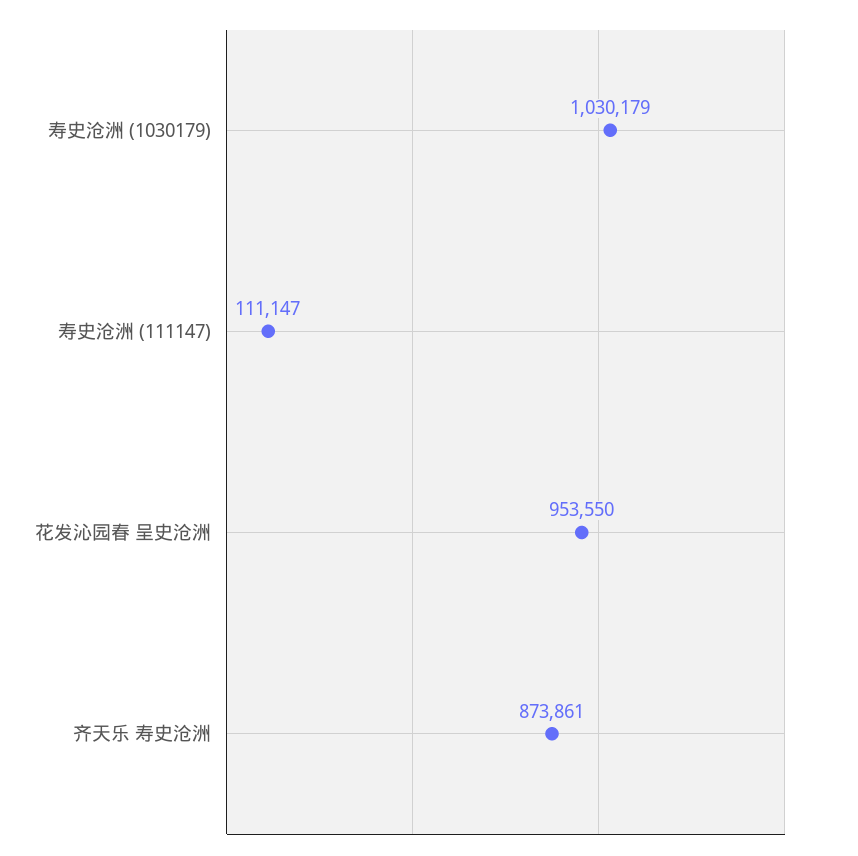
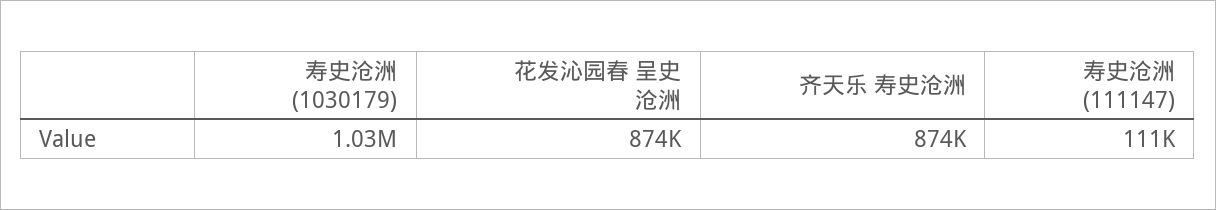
  {
    "寿史沧洲 (1030179)": 1030179,
    "寿史沧洲 (111147)": 111147,
-   "花发沁园春 呈史沧洲": 953550,
+   "花发沁园春 呈史沧洲": 874000,
    "齐天乐 寿史沧洲": 873861
  }

